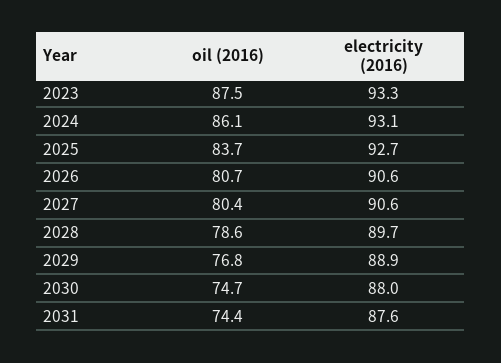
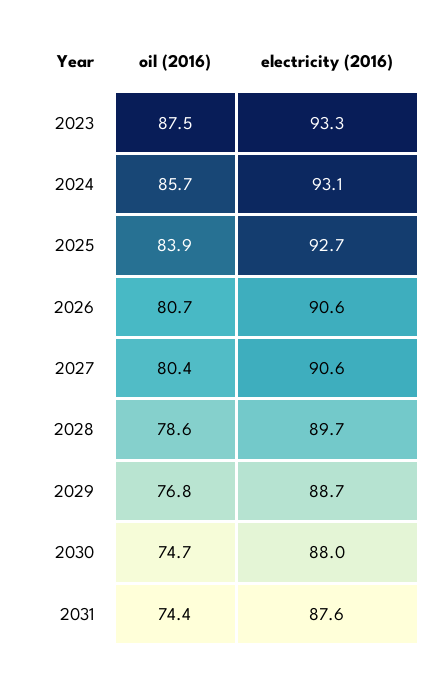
  {
    "oil (2016)": {
      "2023": 87.5,
-     "2024": 86.1,
+     "2024": 85.7,
-     "2025": 83.7,
+     "2025": 83.9,
      "2026": 80.7,
      "2027": 80.4,
      "2028": 78.6,
      "2029": 76.8,
      "2030": 74.7,
      "2031": 74.4
    },
    "electricity (2016)": {
      "2023": 93.3,
      "2024": 93.1,
      "2025": 92.7,
      "2026": 90.6,
      "2027": 90.6,
      "2028": 89.7,
-     "2029": 88.9,
+     "2029": 88.7,
      "2030": 88,
      "2031": 87.6
    }
  }

